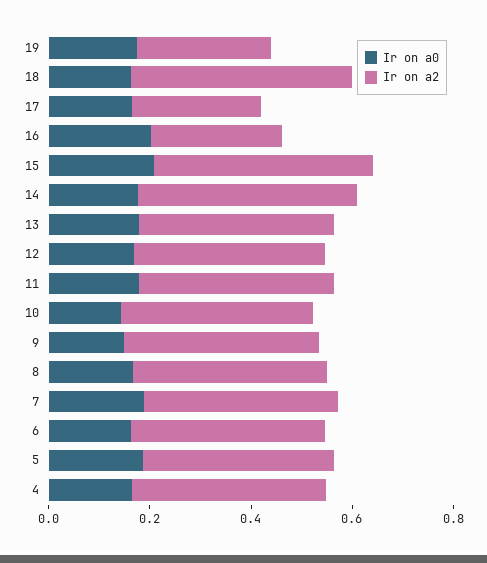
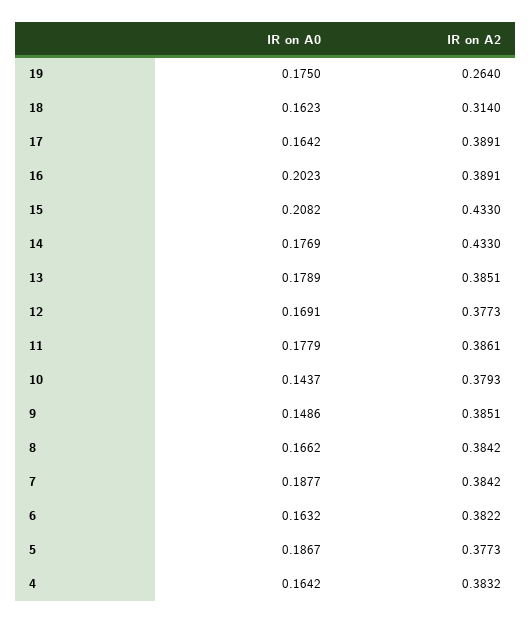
  {
    "Ir on a0": {
      "19": 0.175,
      "18": 0.1623,
      "17": 0.1642,
      "16": 0.2023,
      "15": 0.2082,
      "14": 0.1769,
      "13": 0.1789,
      "12": 0.1691,
      "11": 0.1779,
      "10": 0.1437,
      "9": 0.1486,
      "8": 0.1662,
      "7": 0.1877,
      "6": 0.1632,
      "5": 0.1867,
      "4": 0.1642
    },
    "Ir on a2": {
      "19": 0.264,
-     "18": 0.45,
+     "18": 0.314,
-     "17": 0.25,
+     "17": 0.3891,
-     "16": 0.25,
+     "16": 0.3891,
      "15": 0.433,
      "14": 0.433,
      "13": 0.3851,
      "12": 0.3773,
      "11": 0.3861,
      "10": 0.3793,
      "9": 0.3851,
      "8": 0.3842,
      "7": 0.3842,
      "6": 0.3822,
      "5": 0.3773,
      "4": 0.3832
    }
  }

